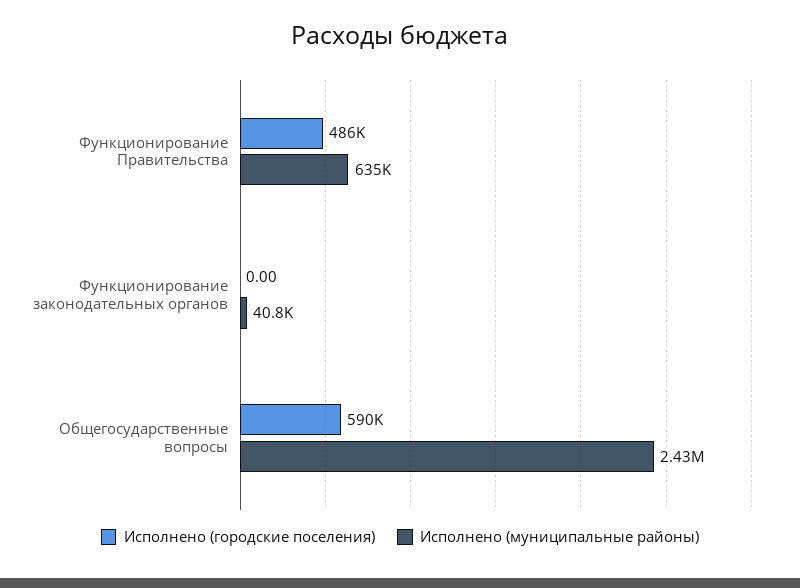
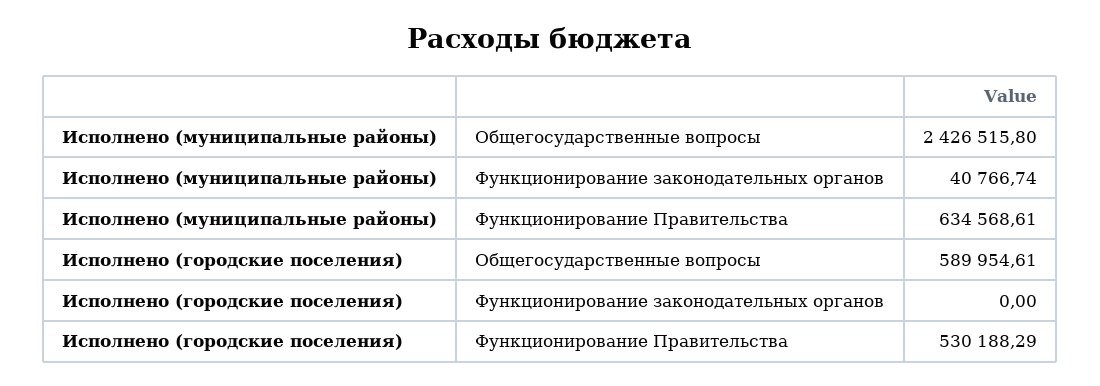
  {
    "Исполнено (городские поселения)": {
-     "Функционирование Правительства": 486000,
+     "Функционирование Правительства": 530188.29,
      "Функционирование законодательных органов": 0,
      "Общегосударственные вопросы": 589954.61
    },
    "Исполнено (муниципальные районы)": {
      "Функционирование Правительства": 634568.61,
      "Функционирование законодательных органов": 40766.74,
      "Общегосударственные вопросы": 2426515.8
    }
  }

